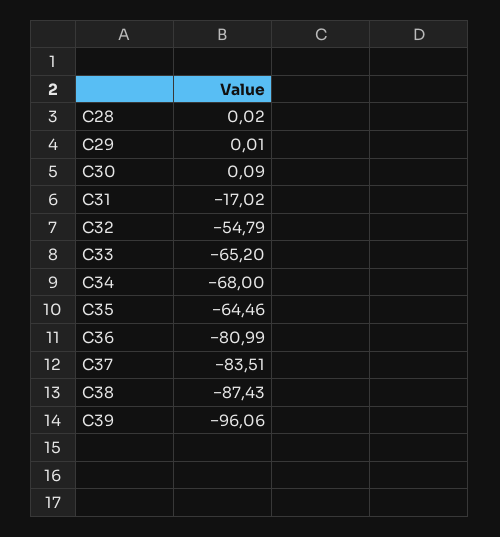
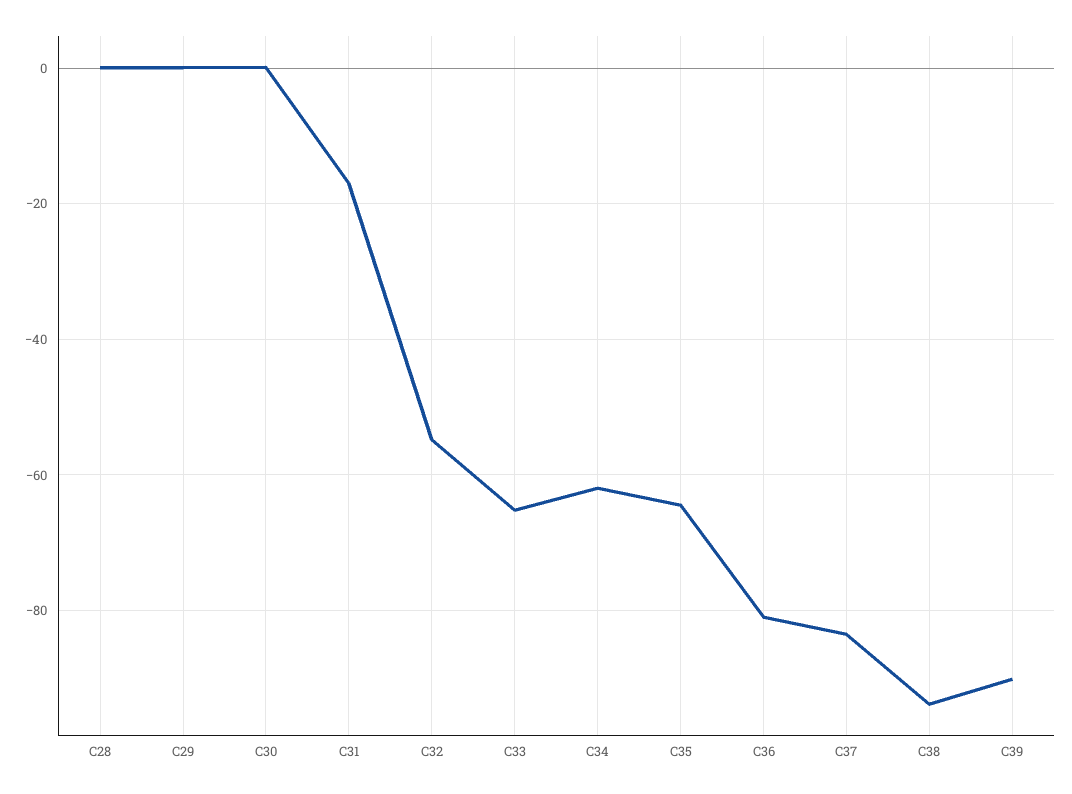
  {
    "C28": 0.02,
    "C29": 0.01,
    "C30": 0.09,
    "C31": -17.02,
    "C32": -54.79,
    "C33": -65.2,
-   "C34": -68,
+   "C34": -62,
    "C35": -64.46,
    "C36": -80.99,
    "C37": -83.51,
-   "C38": -87.43,
+   "C38": -94,
-   "C39": -96.06
+   "C39": -90
  }

